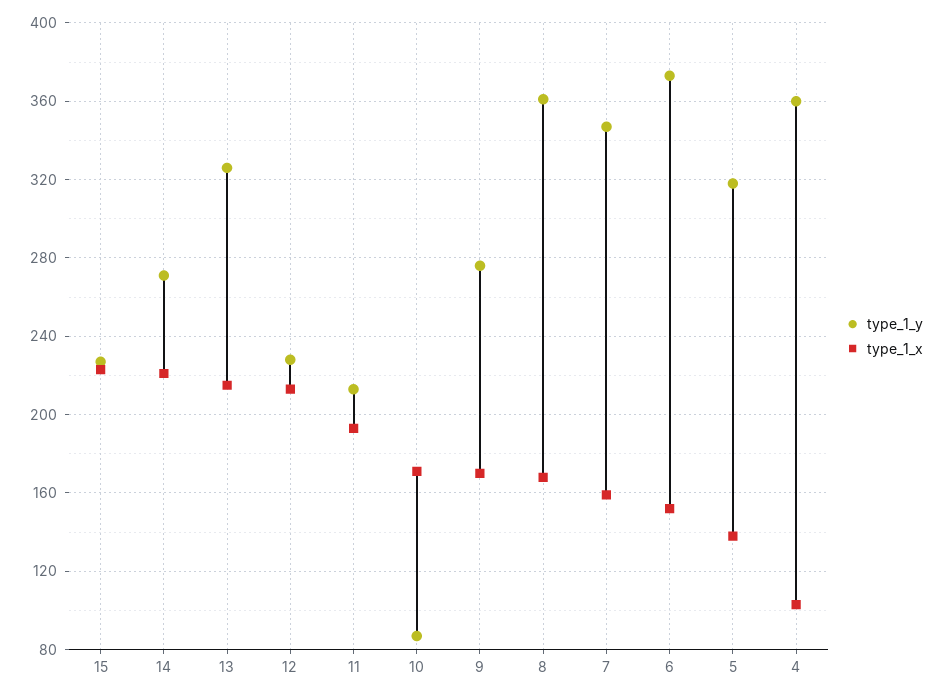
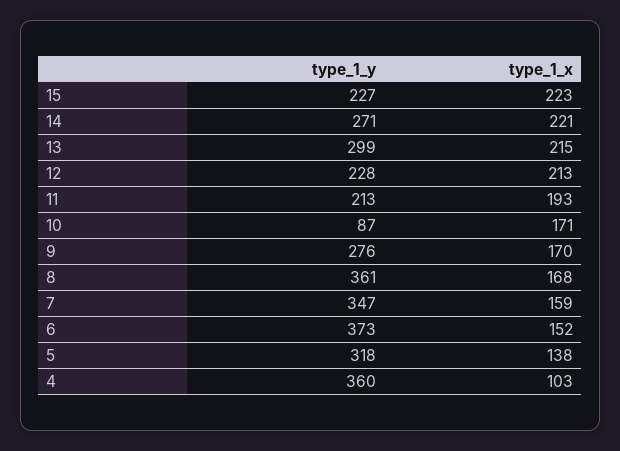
  {
    "type_1_y": {
      "15": 227,
      "14": 271,
-     "13": 325,
+     "13": 299,
      "12": 228,
      "11": 213,
      "10": 87,
      "9": 276,
      "8": 361,
      "7": 347,
      "6": 373,
      "5": 318,
      "4": 360
    },
    "type_1_x": {
      "15": 223,
      "14": 221,
      "13": 215,
      "12": 213,
      "11": 193,
      "10": 171,
      "9": 170,
      "8": 168,
      "7": 159,
      "6": 152,
      "5": 138,
      "4": 103
    }
  }

